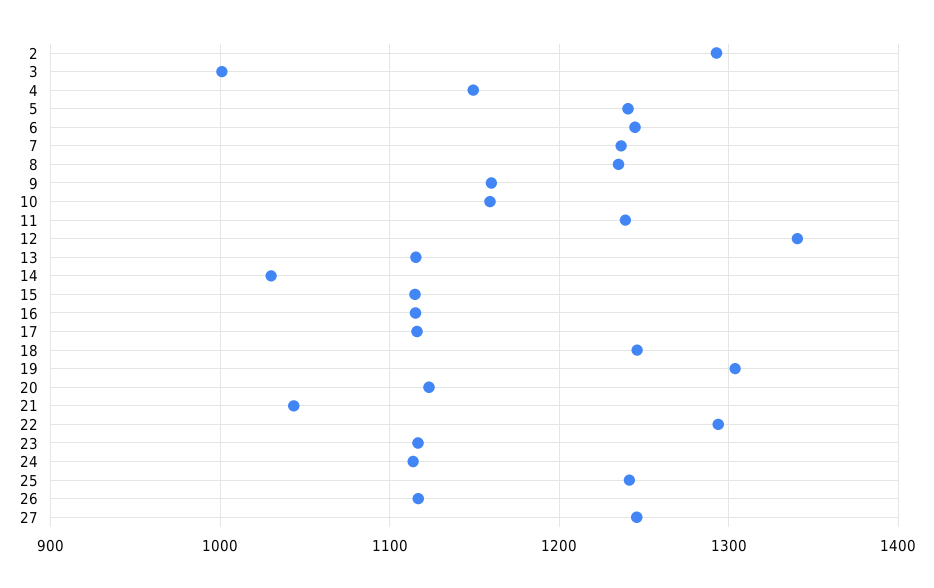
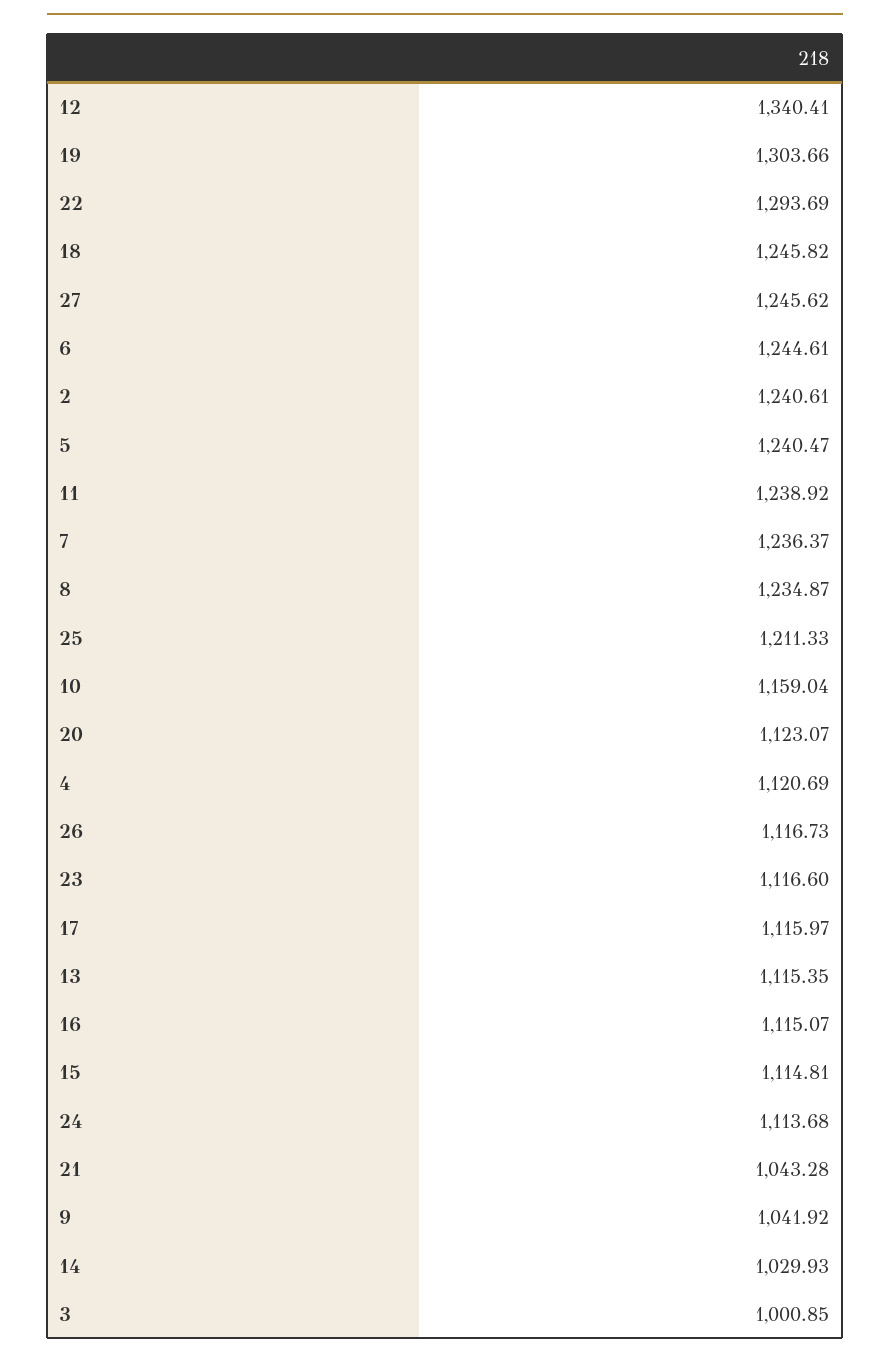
  {
-   "2": 1290,
+   "2": 1240.61,
    "3": 1000.85,
-   "4": 1150,
+   "4": 1120.69,
    "5": 1240.47,
    "6": 1244.61,
    "7": 1236.37,
    "8": 1234.87,
-   "9": 1160,
+   "9": 1041.92,
    "10": 1159.04,
    "11": 1238.92,
    "12": 1340.41,
    "13": 1115.35,
    "14": 1029.93,
    "15": 1114.81,
    "16": 1115.07,
    "17": 1115.97,
    "18": 1245.82,
    "19": 1303.66,
    "20": 1123.07,
    "21": 1043.28,
    "22": 1293.69,
    "23": 1116.6,
    "24": 1113.68,
-   "25": 1240,
+   "25": 1211.33,
    "26": 1116.73,
    "27": 1245.62
  }

